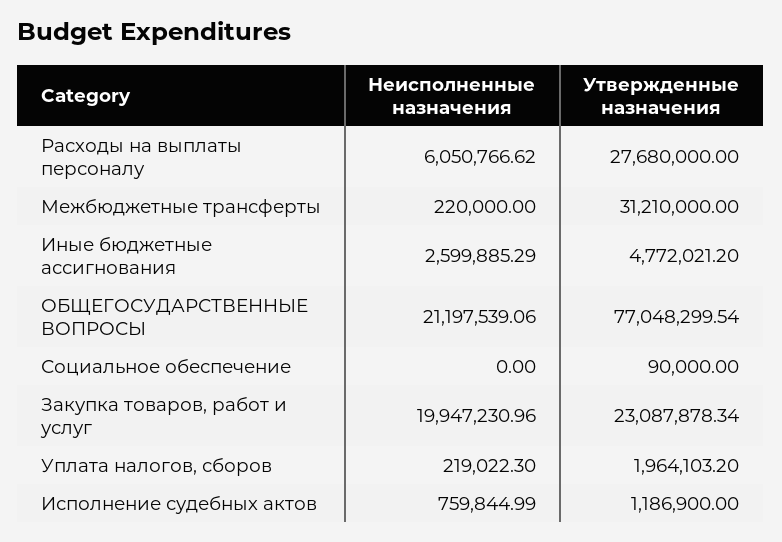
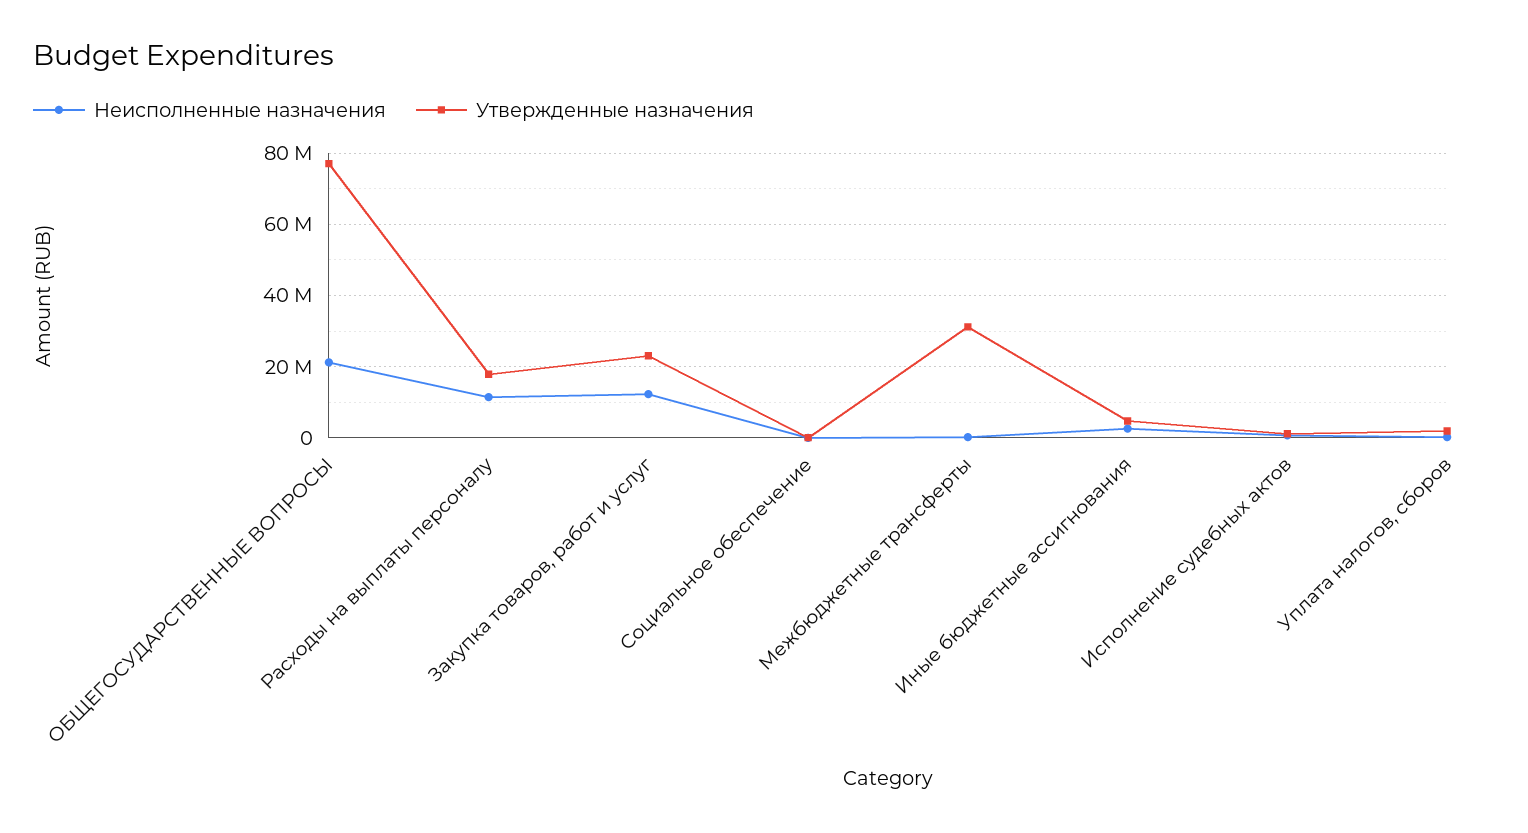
  {
    "Неисполненные назначения": {
-     "Расходы на выплаты персоналу": 6050766.62,
+     "Расходы на выплаты персоналу": 12000000,
      "Межбюджетные трансферты": 220000,
      "Иные бюджетные ассигнования": 2599885.29,
      "ОБЩЕГОСУДАРСТВЕННЫЕ ВОПРОСЫ": 21197539.06,
      "Социальное обеспечение": 0,
-     "Закупка товаров, работ и услуг": 19947230.96,
+     "Закупка товаров, работ и услуг": 12000000,
      "Уплата налогов, сборов": 219022.3,
      "Исполнение судебных актов": 759844.99
    },
    "Утвержденные назначения": {
-     "Расходы на выплаты персоналу": 27680000,
+     "Расходы на выплаты персоналу": 18000000,
      "Межбюджетные трансферты": 31210000,
      "Иные бюджетные ассигнования": 4772021.2,
      "ОБЩЕГОСУДАРСТВЕННЫЕ ВОПРОСЫ": 77048299.54,
      "Социальное обеспечение": 90000,
      "Закупка товаров, работ и услуг": 23087878.34,
      "Уплата налогов, сборов": 1964103.2,
      "Исполнение судебных актов": 1186900
    }
  }

